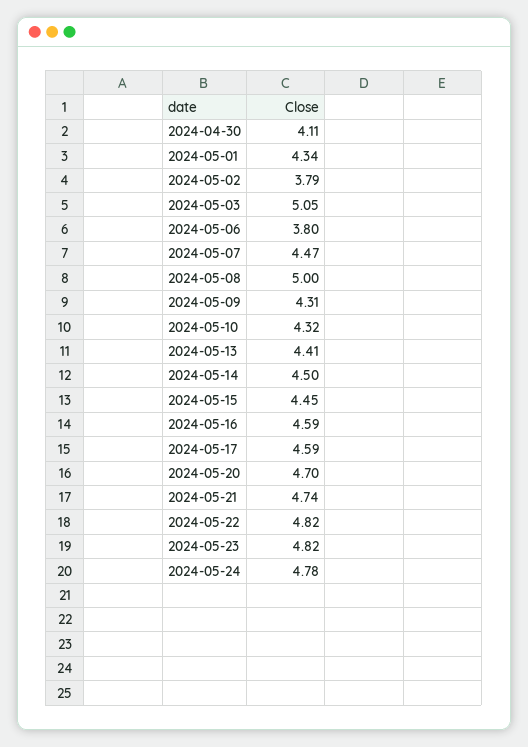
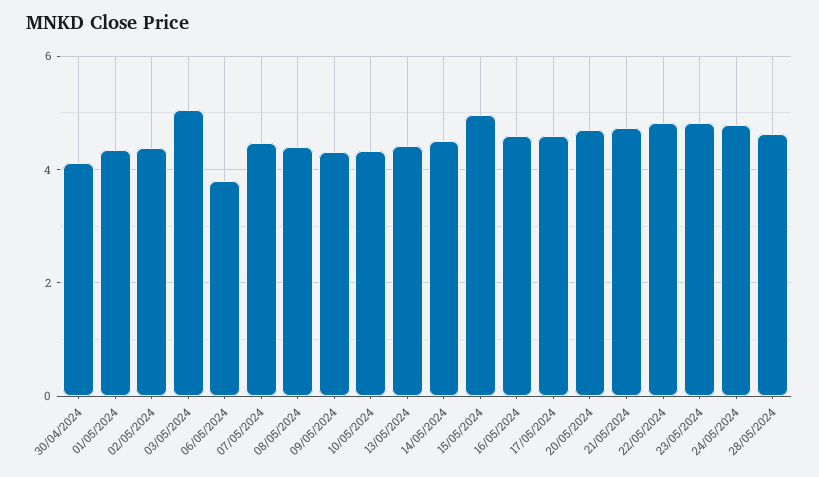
  {
    "2024-04-30": 4.11,
    "2024-05-01": 4.34,
-   "2024-05-02": 3.79,
+   "2024-05-02": 4.4,
    "2024-05-03": 5.05,
    "2024-05-06": 3.8,
    "2024-05-07": 4.47,
-   "2024-05-08": 5,
+   "2024-05-08": 4.4,
    "2024-05-09": 4.31,
    "2024-05-10": 4.32,
    "2024-05-13": 4.41,
    "2024-05-14": 4.5,
-   "2024-05-15": 4.45,
+   "2024-05-15": 5,
    "2024-05-16": 4.59,
    "2024-05-17": 4.59,
    "2024-05-20": 4.7,
    "2024-05-21": 4.74,
    "2024-05-22": 4.82,
    "2024-05-23": 4.82,
-   "2024-05-24": 4.78
+   "2024-05-24": 4.78,
+   "28/05/2024": 4.6
  }

